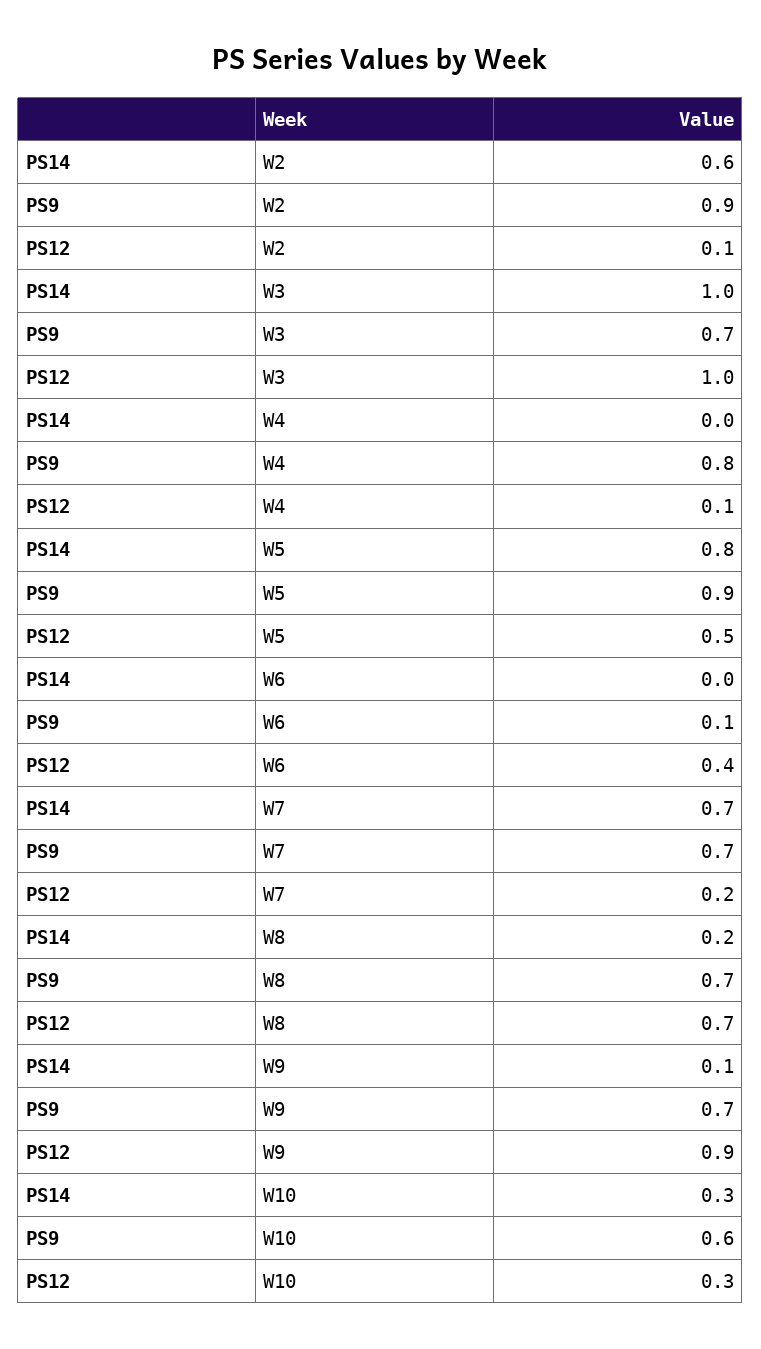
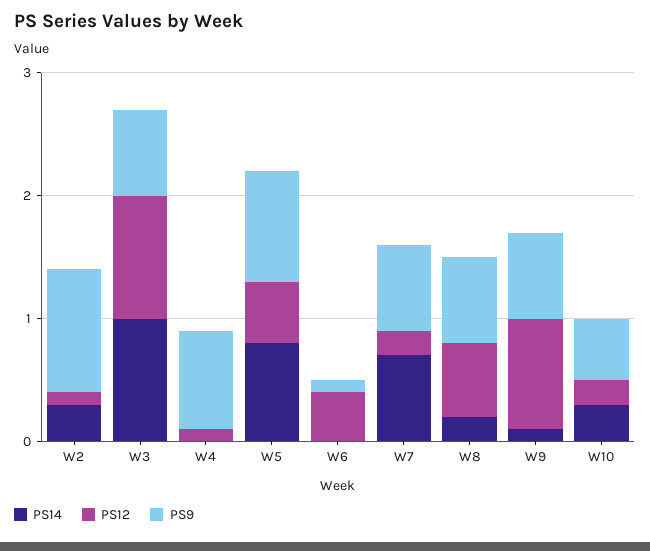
  {
    "PS14": {
-     "W2": 0.6,
+     "W2": 0.3,
      "W3": 1,
      "W4": 0,
      "W5": 0.8,
      "W6": 0,
      "W7": 0.7,
      "W8": 0.2,
      "W9": 0.1,
      "W10": 0.3
    },
    "PS9": {
-     "W2": 0.9,
+     "W2": 1,
      "W3": 0.7,
      "W4": 0.8,
      "W5": 0.9,
      "W6": 0.1,
      "W7": 0.7,
      "W8": 0.7,
      "W9": 0.7,
-     "W10": 0.6
+     "W10": 0.5
    },
    "PS12": {
      "W2": 0.1,
      "W3": 1,
      "W4": 0.1,
      "W5": 0.5,
      "W6": 0.4,
      "W7": 0.2,
-     "W8": 0.7,
+     "W8": 0.6,
      "W9": 0.9,
-     "W10": 0.3
+     "W10": 0.2
    }
  }

